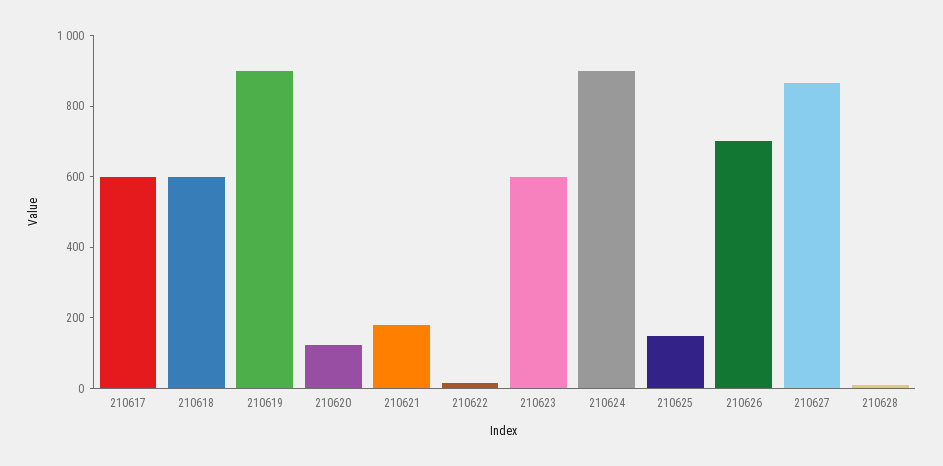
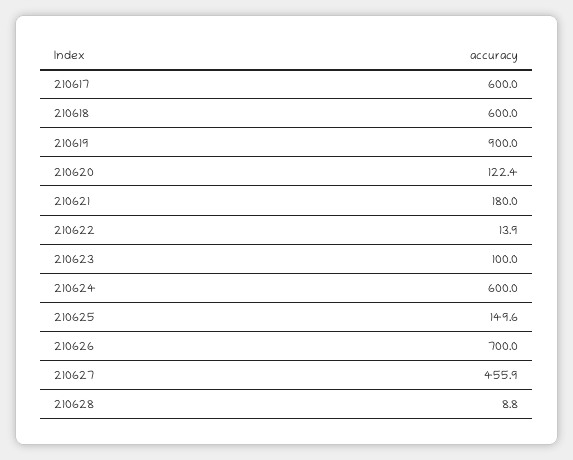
  {
    "210617": 600,
    "210618": 600,
    "210619": 900,
    "210620": 122.4,
    "210621": 180,
    "210622": 13.9,
-   "210623": 600,
+   "210623": 100,
-   "210624": 900,
+   "210624": 600,
    "210625": 149.6,
    "210626": 700,
-   "210627": 850,
+   "210627": 455.9,
    "210628": 8.8
  }

